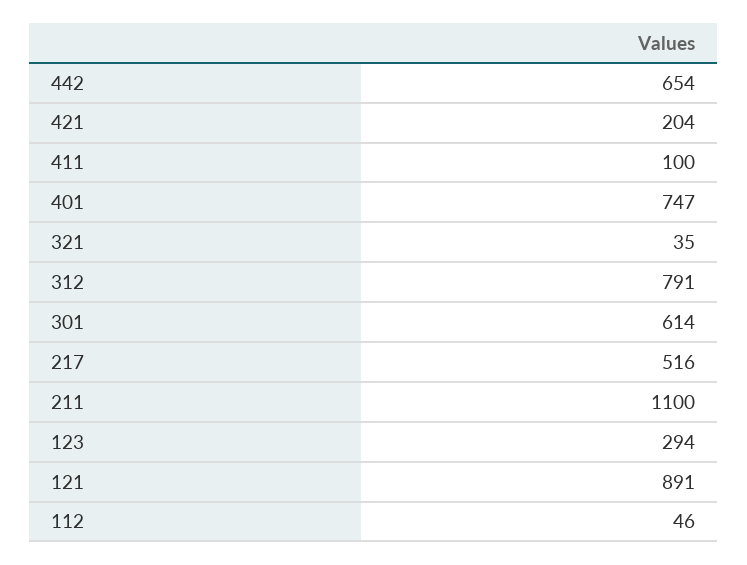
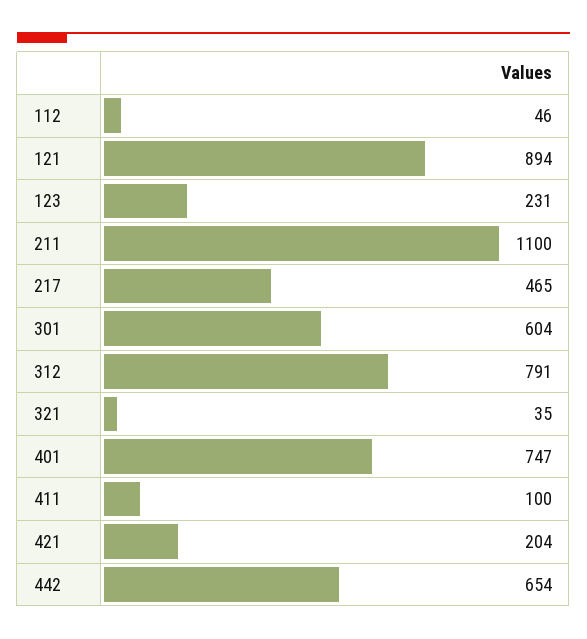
  {
    "442": 654,
    "421": 204,
    "411": 100,
    "401": 747,
    "321": 35,
    "312": 791,
-   "301": 614,
+   "301": 604,
-   "217": 516,
+   "217": 465,
    "211": 1100,
-   "123": 294,
+   "123": 231,
-   "121": 891,
+   "121": 894,
    "112": 46
  }

